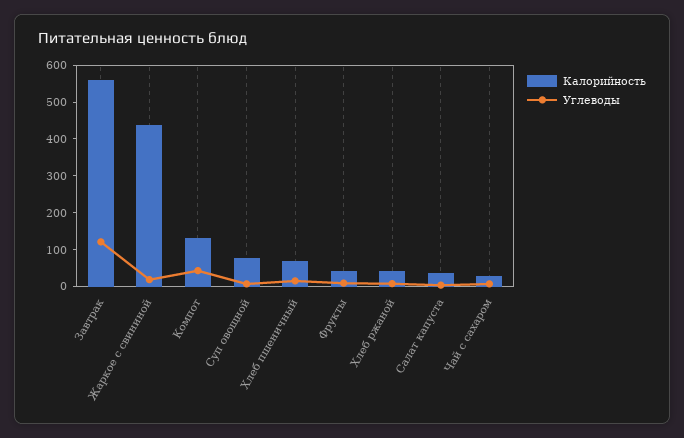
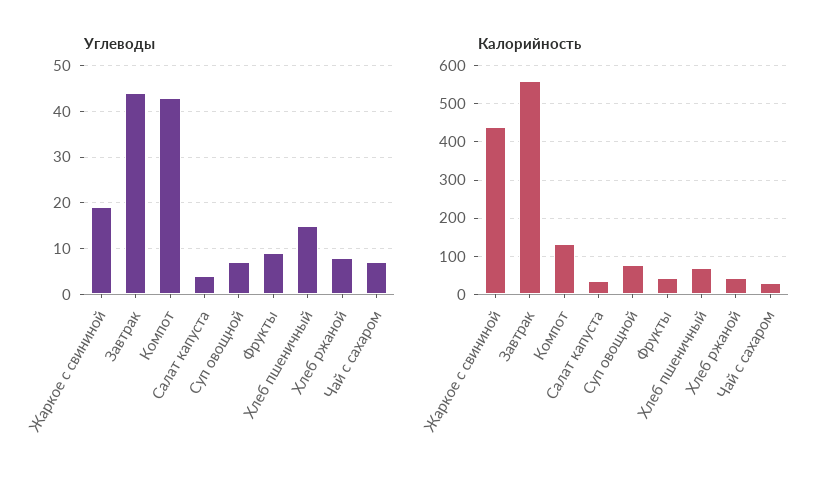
  {
    "Калорийность": {
      "Завтрак": 560,
      "Жаркое с свининой": 440,
      "Компот": 140,
      "Суп овощной": 80,
      "Хлеб пшеничный": 80,
      "Фрукты": 40,
      "Хлеб ржаной": 40,
      "Салат капуста": 40,
      "Чай с сахаром": 20
    },
    "Углеводы": {
-     "Завтрак": 125,
+     "Завтрак": 45,
      "Жаркое с свининой": 20,
      "Компот": 45,
      "Суп овощной": 5,
      "Хлеб пшеничный": 15,
      "Фрукты": 10,
      "Хлеб ржаной": 10,
      "Салат капуста": 5,
      "Чай с сахаром": 5
    }
  }

